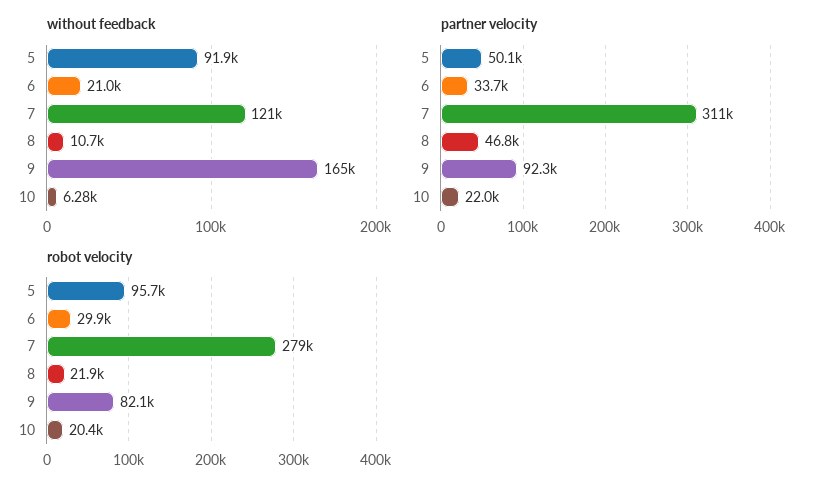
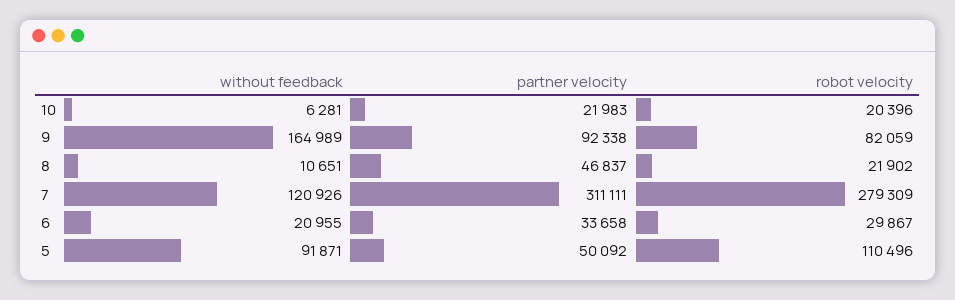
  {
    "without feedback": {
      "5": 91871,
      "6": 20955,
      "7": 120926,
      "8": 10651,
      "9": 164989,
      "10": 6281
    },
    "partner velocity": {
      "5": 50092,
      "6": 33658,
      "7": 311111,
      "8": 46837,
      "9": 92338,
      "10": 21983
    },
    "robot velocity": {
-     "5": 95700,
+     "5": 110496,
      "6": 29867,
      "7": 279309,
      "8": 21902,
      "9": 82059,
      "10": 20396
    }
  }

